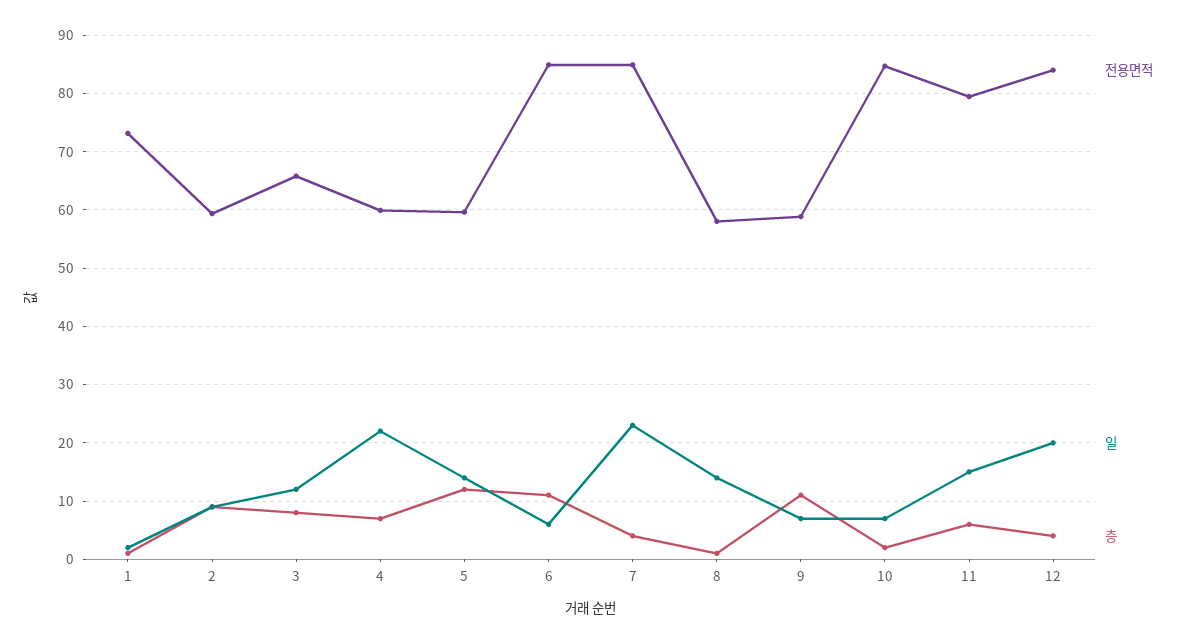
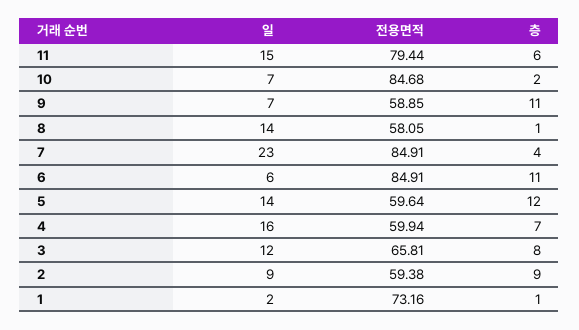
  {
    "전용면적": {
      "1": 73.16,
      "2": 59.38,
      "3": 65.81,
      "4": 59.94,
      "5": 59.64,
      "6": 84.91,
      "7": 84.91,
      "8": 58.05,
      "9": 58.85,
      "10": 84.68,
-     "11": 79.44,
+     "11": 79.44
-     "12": 84
    },
    "일": {
      "1": 2,
      "2": 9,
      "3": 12,
-     "4": 22,
+     "4": 16,
      "5": 14,
      "6": 6,
      "7": 23,
      "8": 14,
      "9": 7,
      "10": 7,
-     "11": 15,
+     "11": 15
-     "12": 20
    },
    "층": {
      "1": 1,
      "2": 9,
      "3": 8,
      "4": 7,
      "5": 12,
      "6": 11,
      "7": 4,
      "8": 1,
      "9": 11,
      "10": 2,
-     "11": 6,
+     "11": 6
-     "12": 4
    }
  }

